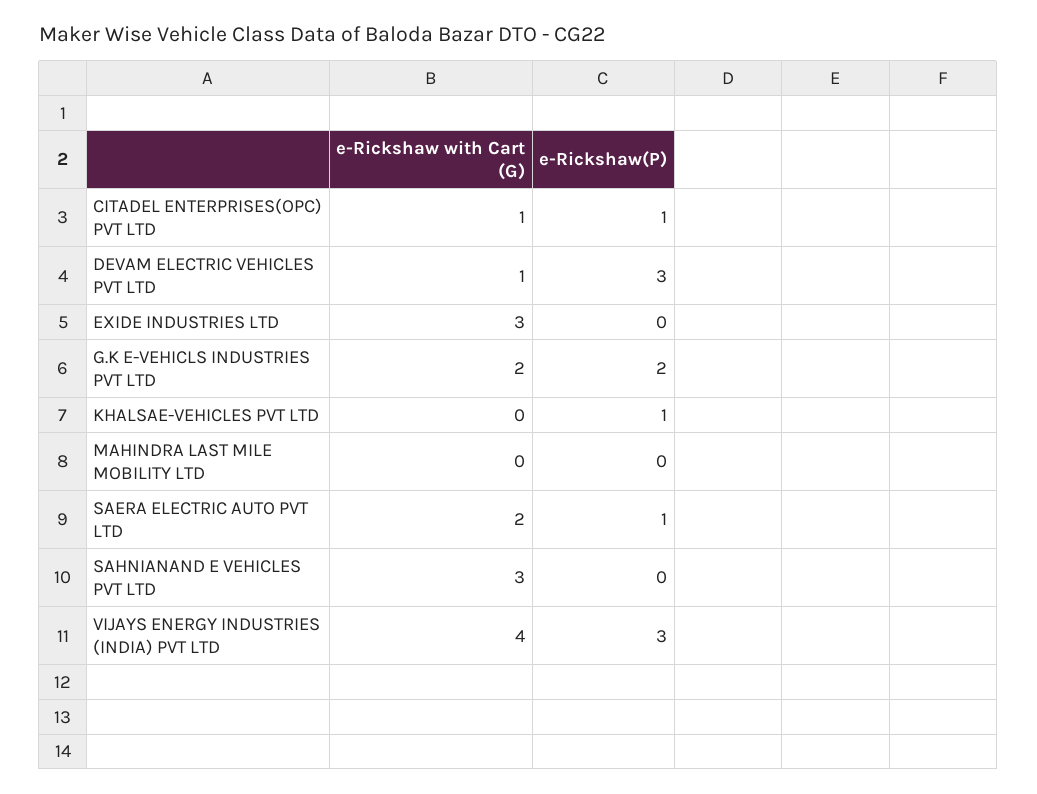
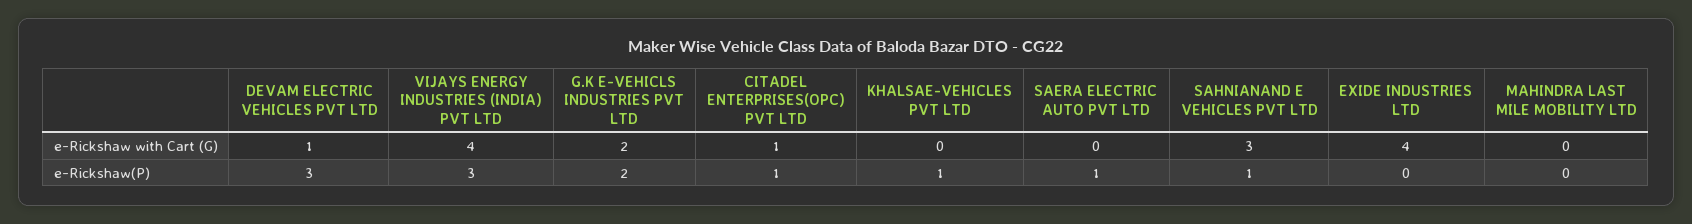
  {
    "e-Rickshaw with Cart (G)": {
      "CITADEL ENTERPRISES(OPC) PVT LTD": 1,
      "DEVAM ELECTRIC VEHICLES PVT LTD": 1,
-     "EXIDE INDUSTRIES LTD": 3,
+     "EXIDE INDUSTRIES LTD": 4,
      "G.K E-VEHICLS INDUSTRIES PVT LTD": 2,
      "KHALSAE-VEHICLES PVT LTD": 0,
      "MAHINDRA LAST MILE MOBILITY LTD": 0,
-     "SAERA ELECTRIC AUTO PVT LTD": 2,
+     "SAERA ELECTRIC AUTO PVT LTD": 0,
      "SAHNIANAND E VEHICLES PVT LTD": 3,
      "VIJAYS ENERGY INDUSTRIES (INDIA) PVT LTD": 4
    },
    "e-Rickshaw(P)": {
      "CITADEL ENTERPRISES(OPC) PVT LTD": 1,
      "DEVAM ELECTRIC VEHICLES PVT LTD": 3,
      "EXIDE INDUSTRIES LTD": 0,
      "G.K E-VEHICLS INDUSTRIES PVT LTD": 2,
      "KHALSAE-VEHICLES PVT LTD": 1,
      "MAHINDRA LAST MILE MOBILITY LTD": 0,
      "SAERA ELECTRIC AUTO PVT LTD": 1,
-     "SAHNIANAND E VEHICLES PVT LTD": 0,
+     "SAHNIANAND E VEHICLES PVT LTD": 1,
      "VIJAYS ENERGY INDUSTRIES (INDIA) PVT LTD": 3
    }
  }

